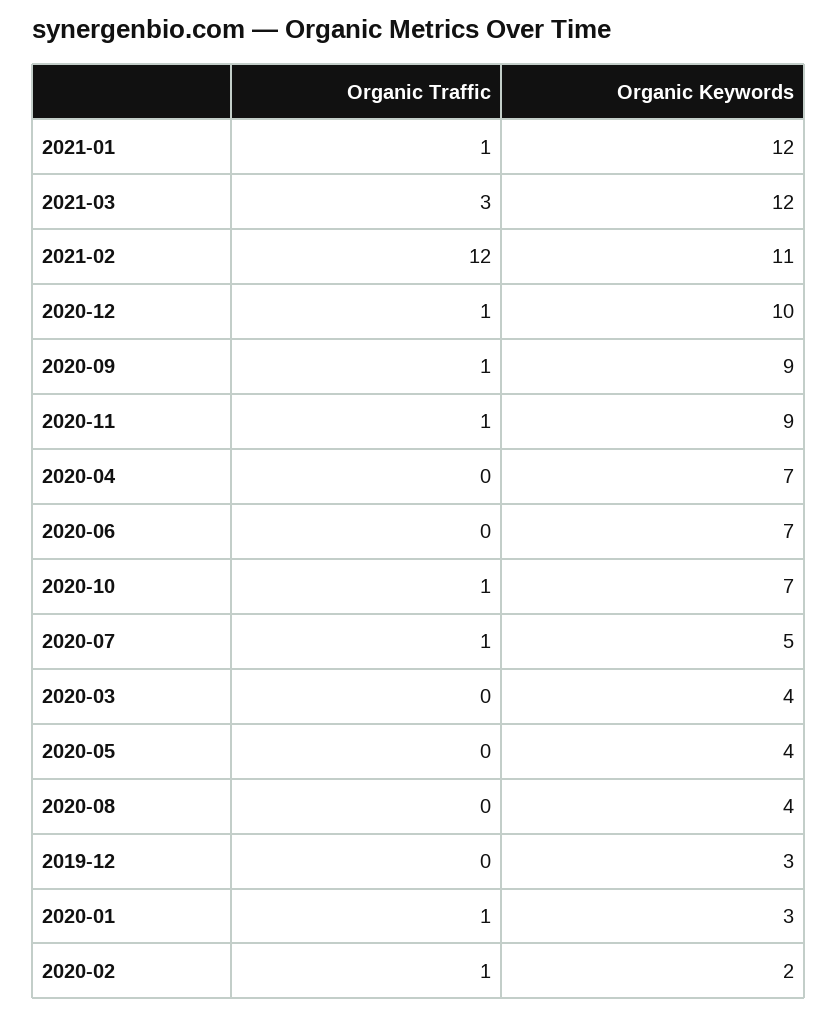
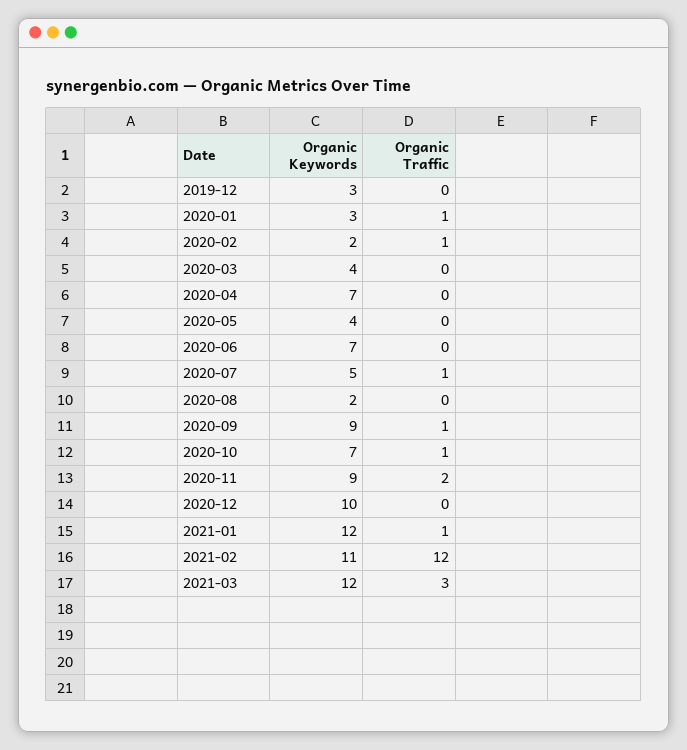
  {
    "Organic Traffic": {
      "2021-01": 1,
      "2021-03": 3,
      "2021-02": 12,
-     "2020-12": 1,
+     "2020-12": 0,
      "2020-09": 1,
-     "2020-11": 1,
+     "2020-11": 2,
      "2020-04": 0,
      "2020-06": 0,
      "2020-10": 1,
      "2020-07": 1,
      "2020-03": 0,
      "2020-05": 0,
      "2020-08": 0,
      "2019-12": 0,
      "2020-01": 1,
      "2020-02": 1
    },
    "Organic Keywords": {
      "2021-01": 12,
      "2021-03": 12,
      "2021-02": 11,
      "2020-12": 10,
      "2020-09": 9,
      "2020-11": 9,
      "2020-04": 7,
      "2020-06": 7,
      "2020-10": 7,
      "2020-07": 5,
      "2020-03": 4,
      "2020-05": 4,
-     "2020-08": 4,
+     "2020-08": 2,
      "2019-12": 3,
      "2020-01": 3,
      "2020-02": 2
    }
  }

